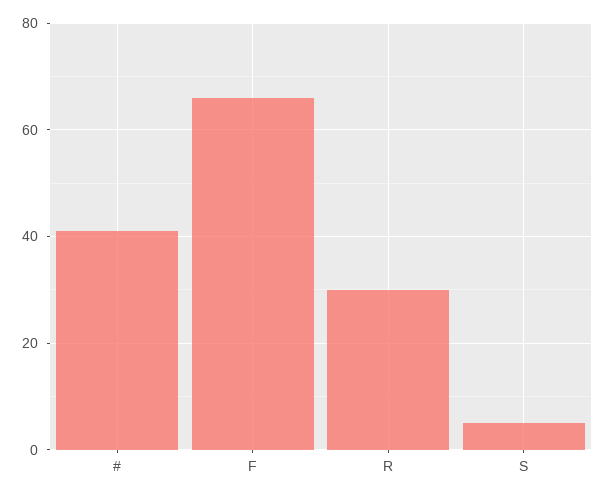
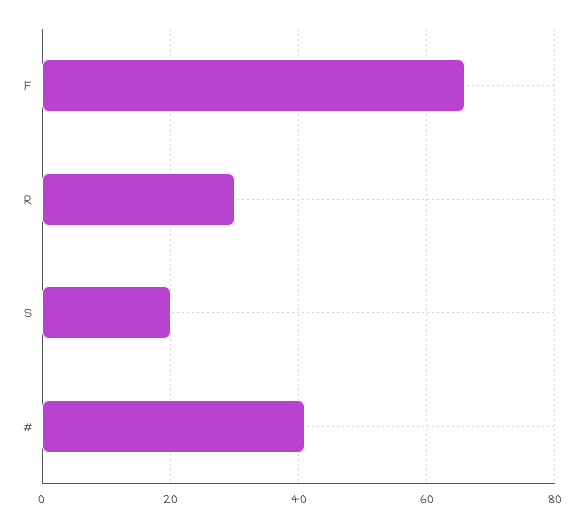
  {
    "#": 40,
    "F": 65,
    "R": 30,
-   "S": 5
+   "S": 20
  }

